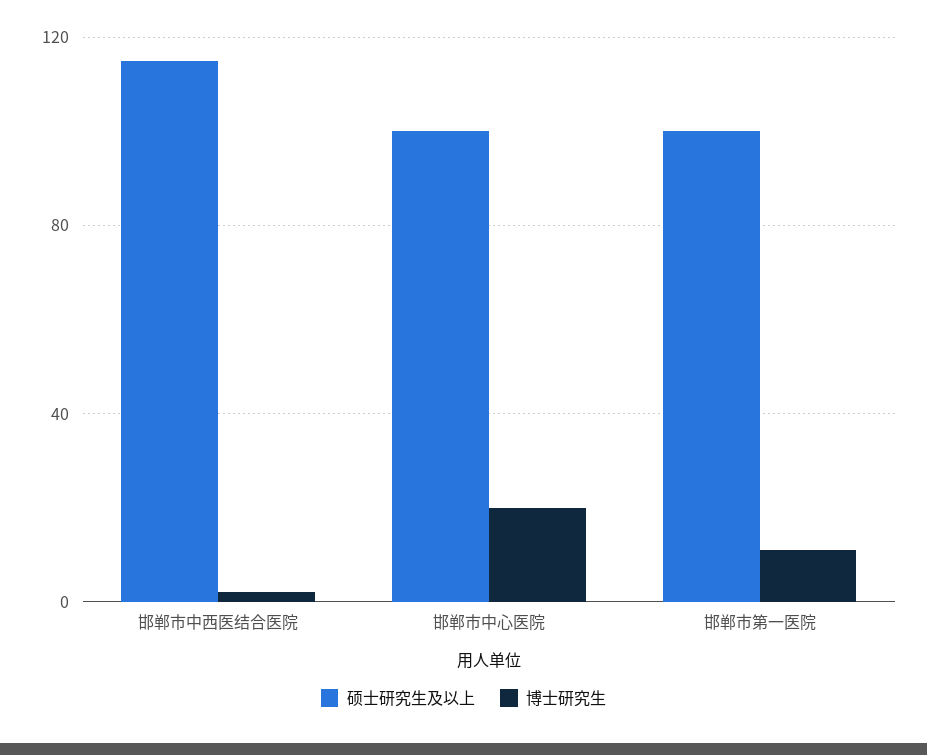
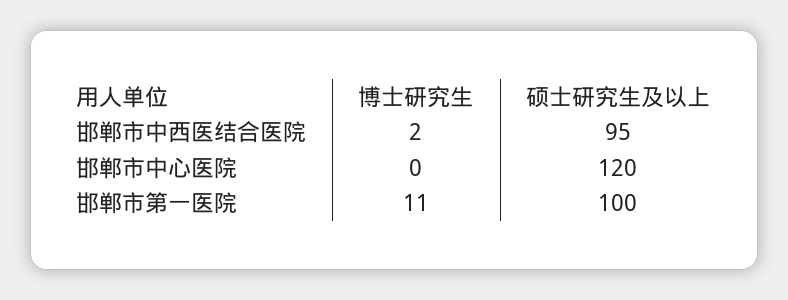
  {
    "硕士研究生及以上": {
-     "邯郸市中西医结合医院": 115,
+     "邯郸市中西医结合医院": 95,
-     "邯郸市中心医院": 100,
+     "邯郸市中心医院": 120,
      "邯郸市第一医院": 100
    },
    "博士研究生": {
      "邯郸市中西医结合医院": 2,
-     "邯郸市中心医院": 20,
+     "邯郸市中心医院": 0,
      "邯郸市第一医院": 11
    }
  }

